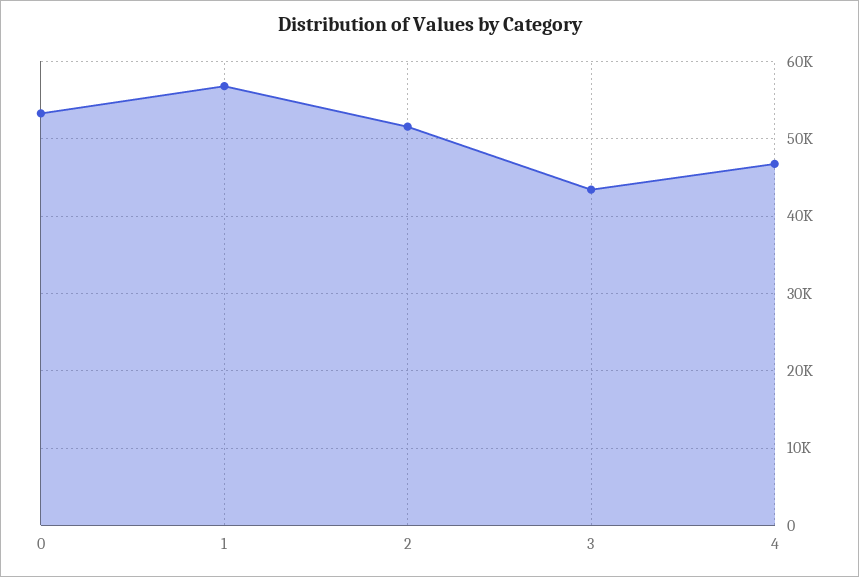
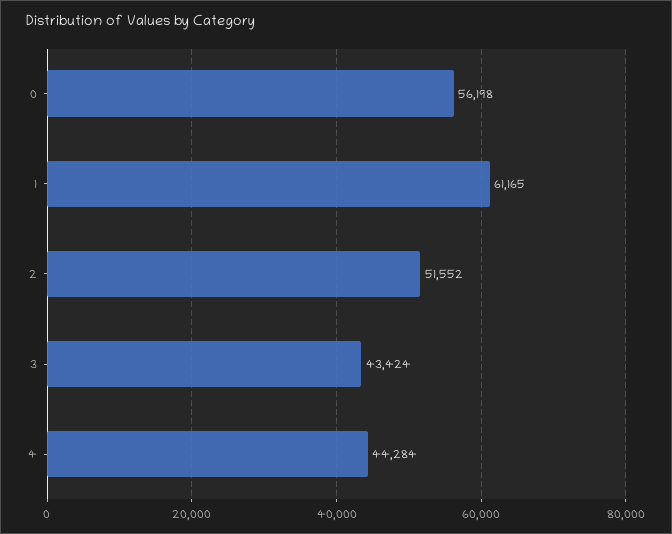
  {
-   "0": 53000,
+   "0": 56198,
-   "1": 57000,
+   "1": 61165,
    "2": 51552,
    "3": 43424,
-   "4": 47000
+   "4": 44284
  }

